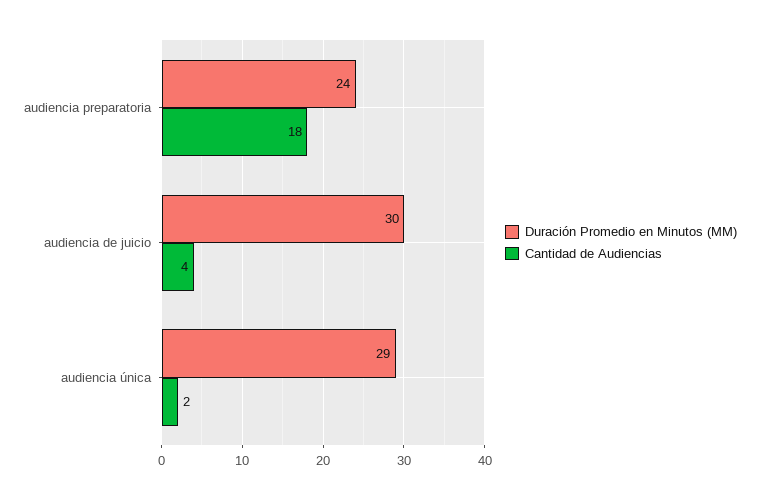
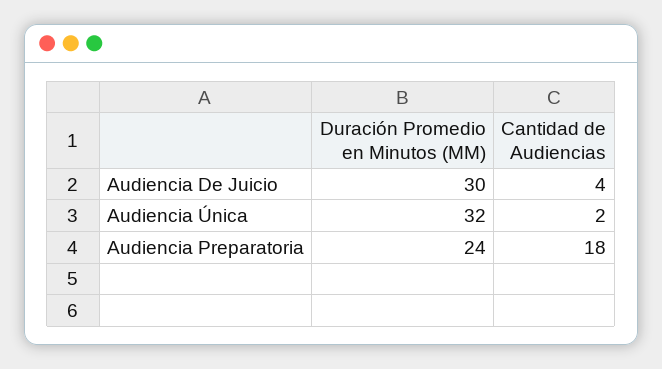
  {
    "Duración Promedio en Minutos (MM)": {
      "audiencia preparatoria": 24,
      "audiencia de juicio": 30,
-     "audiencia única": 29
+     "audiencia única": 32
    },
    "Cantidad de Audiencias": {
      "audiencia preparatoria": 18,
      "audiencia de juicio": 4,
      "audiencia única": 2
    }
  }

